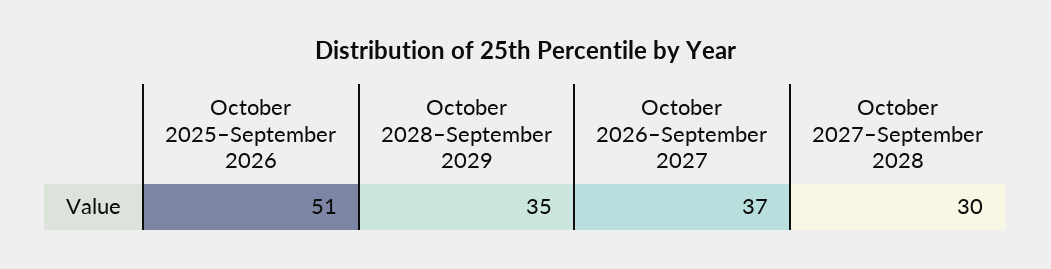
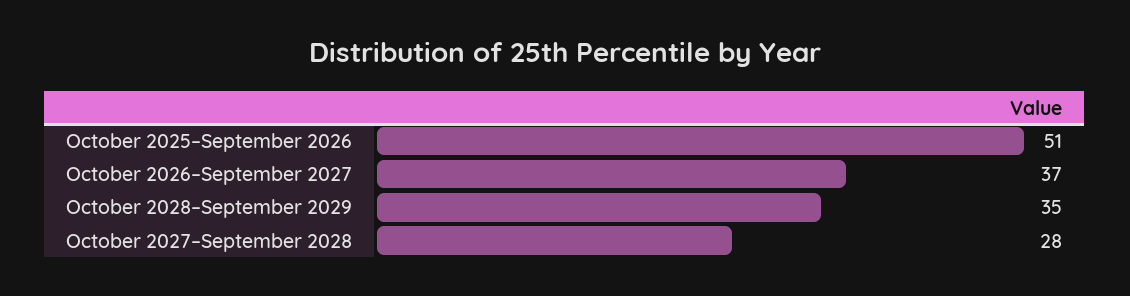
  {
    "October 2025–September 2026": 51,
    "October 2028–September 2029": 35,
    "October 2026–September 2027": 37,
-   "October 2027–September 2028": 30
+   "October 2027–September 2028": 28
  }

